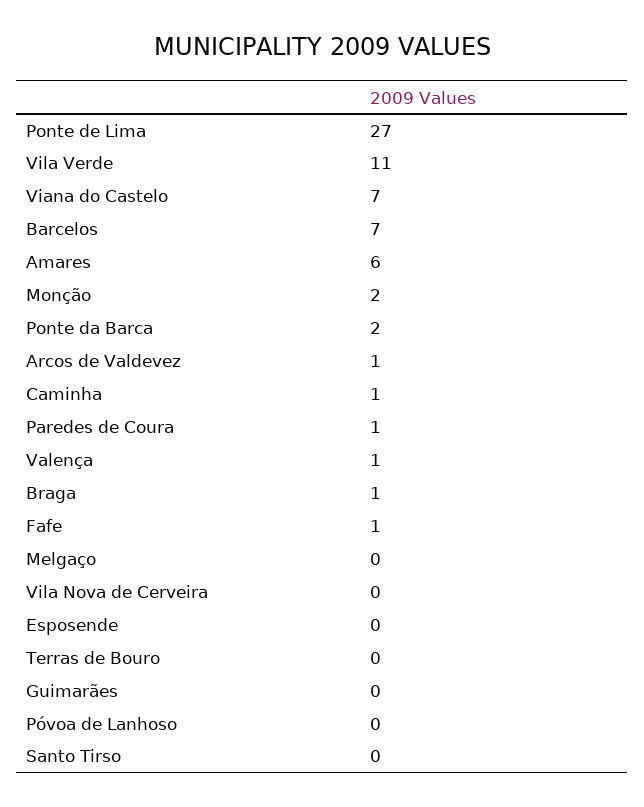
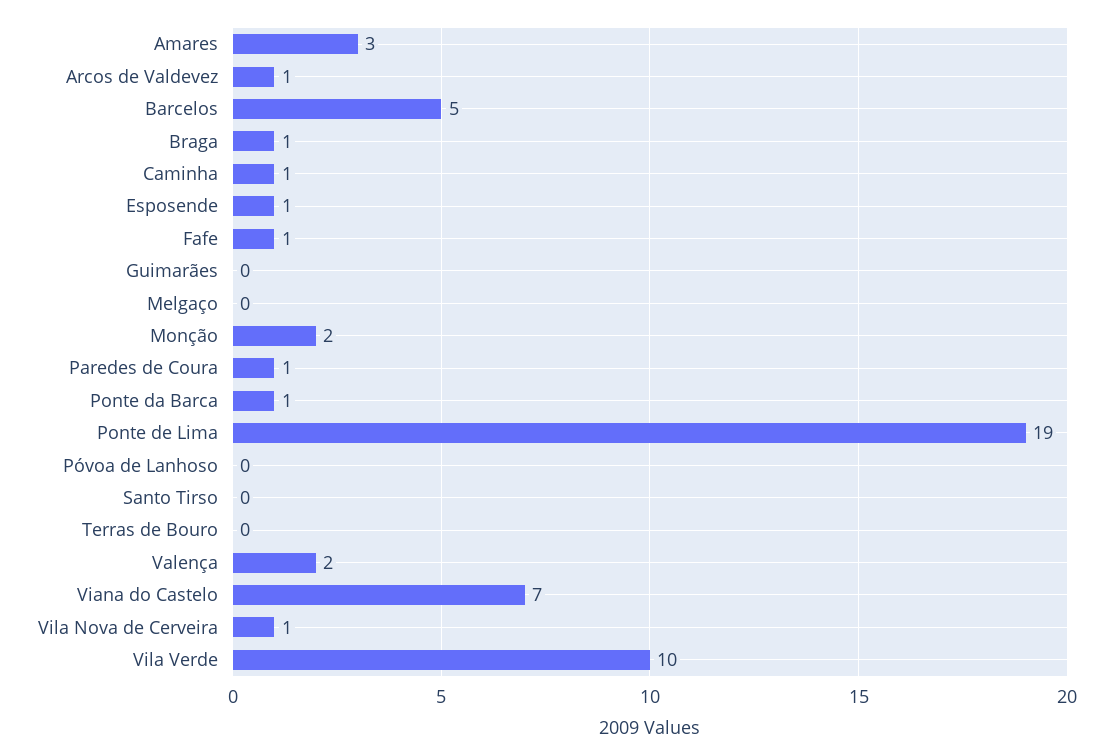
  {
-   "Ponte de Lima": 27,
+   "Ponte de Lima": 19,
-   "Vila Verde": 11,
+   "Vila Verde": 10,
    "Viana do Castelo": 7,
-   "Barcelos": 7,
+   "Barcelos": 5,
-   "Amares": 6,
+   "Amares": 3,
    "Monção": 2,
-   "Ponte da Barca": 2,
+   "Ponte da Barca": 1,
    "Arcos de Valdevez": 1,
    "Caminha": 1,
    "Paredes de Coura": 1,
-   "Valença": 1,
+   "Valença": 2,
    "Braga": 1,
    "Fafe": 1,
    "Melgaço": 0,
-   "Vila Nova de Cerveira": 0,
+   "Vila Nova de Cerveira": 1,
-   "Esposende": 0,
+   "Esposende": 1,
    "Terras de Bouro": 0,
    "Guimarães": 0,
    "Póvoa de Lanhoso": 0,
    "Santo Tirso": 0
  }

